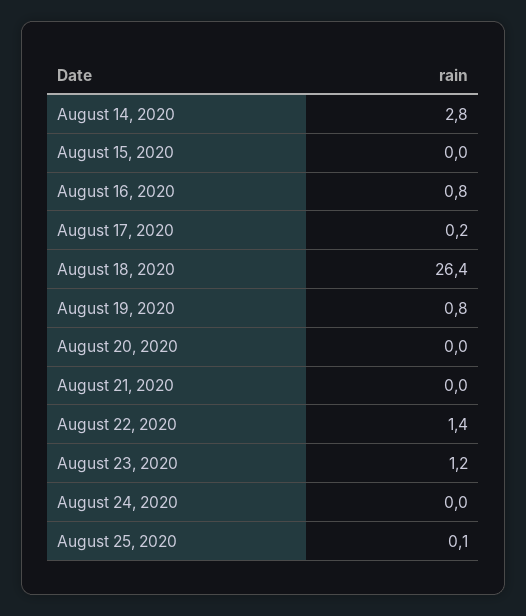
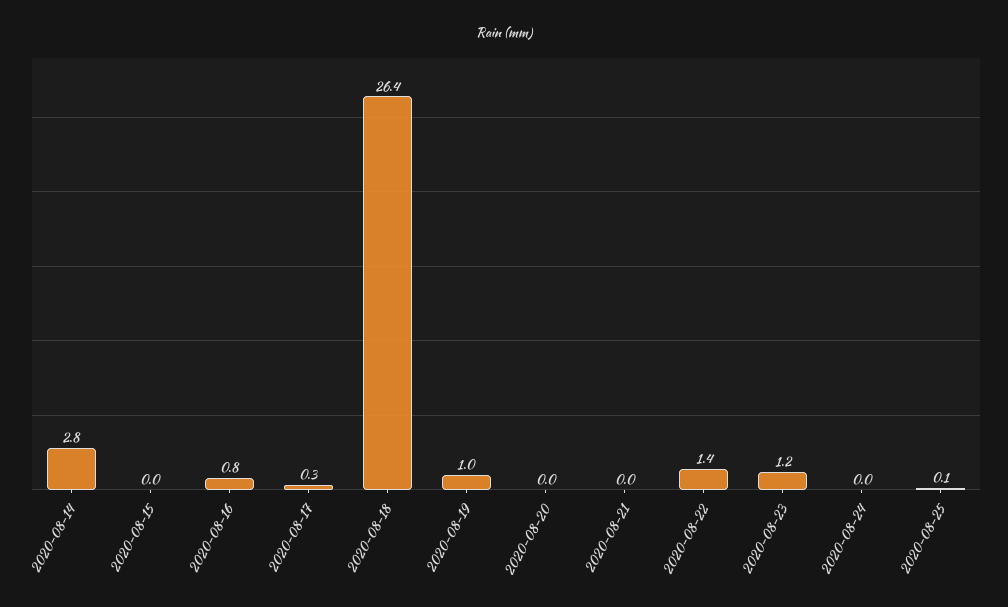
  {
    "August 14, 2020": 2.8,
    "August 15, 2020": 0,
    "August 16, 2020": 0.8,
-   "August 17, 2020": 0.2,
+   "August 17, 2020": 0.3,
    "August 18, 2020": 26.4,
-   "August 19, 2020": 0.8,
+   "August 19, 2020": 1,
    "August 20, 2020": 0,
    "August 21, 2020": 0,
    "August 22, 2020": 1.4,
    "August 23, 2020": 1.2,
    "August 24, 2020": 0,
    "August 25, 2020": 0.1
  }

